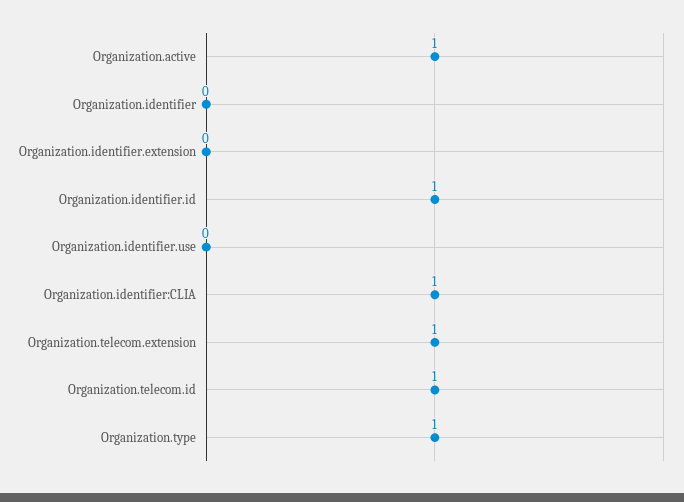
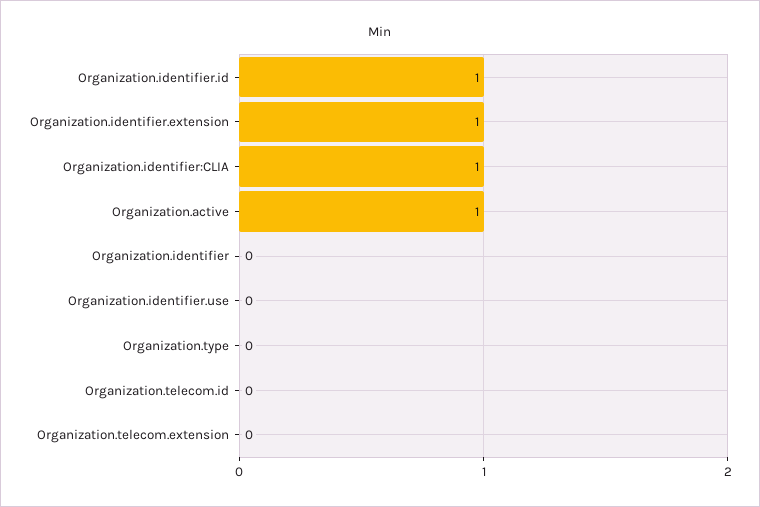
  {
    "Organization.active": 1,
    "Organization.identifier": 0,
-   "Organization.identifier.extension": 0,
+   "Organization.identifier.extension": 1,
    "Organization.identifier.id": 1,
    "Organization.identifier.use": 0,
    "Organization.identifier:CLIA": 1,
-   "Organization.telecom.extension": 1,
+   "Organization.telecom.extension": 0,
-   "Organization.telecom.id": 1,
+   "Organization.telecom.id": 0,
-   "Organization.type": 1
+   "Organization.type": 0
  }

